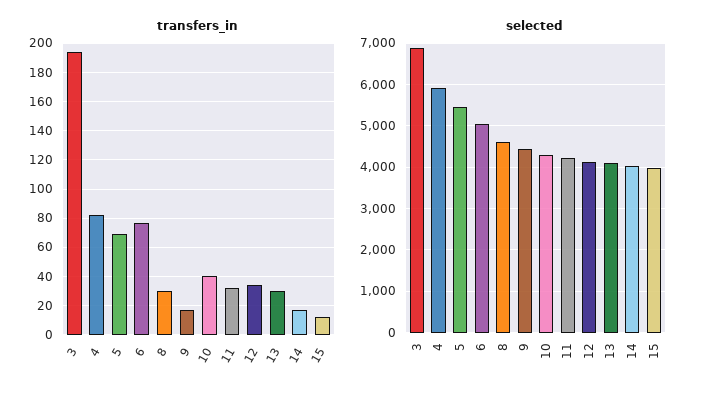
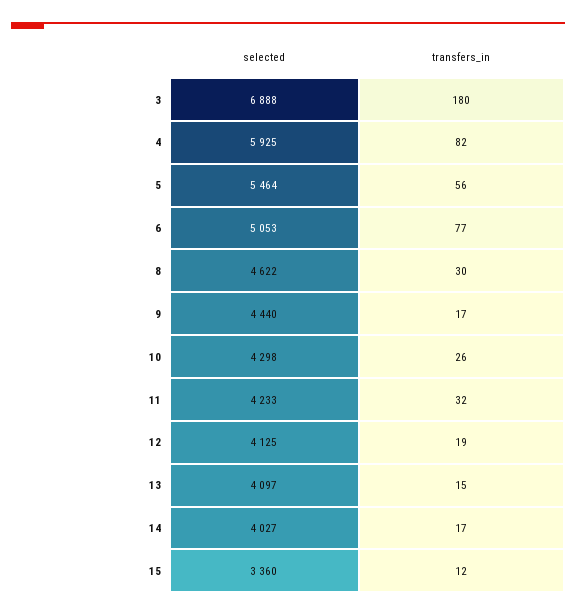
  {
    "transfers_in": {
-     "3": 195,
+     "3": 180,
      "4": 82,
-     "5": 70,
+     "5": 56,
      "6": 77,
      "8": 30,
      "9": 17,
-     "10": 40,
+     "10": 26,
      "11": 32,
-     "12": 35,
+     "12": 19,
-     "13": 30,
+     "13": 15,
      "14": 17,
      "15": 12
    },
    "selected": {
      "3": 6888,
      "4": 5925,
      "5": 5464,
      "6": 5053,
      "8": 4622,
      "9": 4440,
      "10": 4298,
      "11": 4233,
      "12": 4125,
      "13": 4097,
      "14": 4027,
-     "15": 4000
+     "15": 3360
    }
  }

